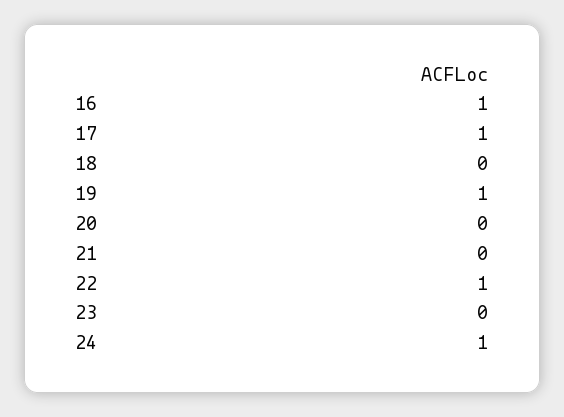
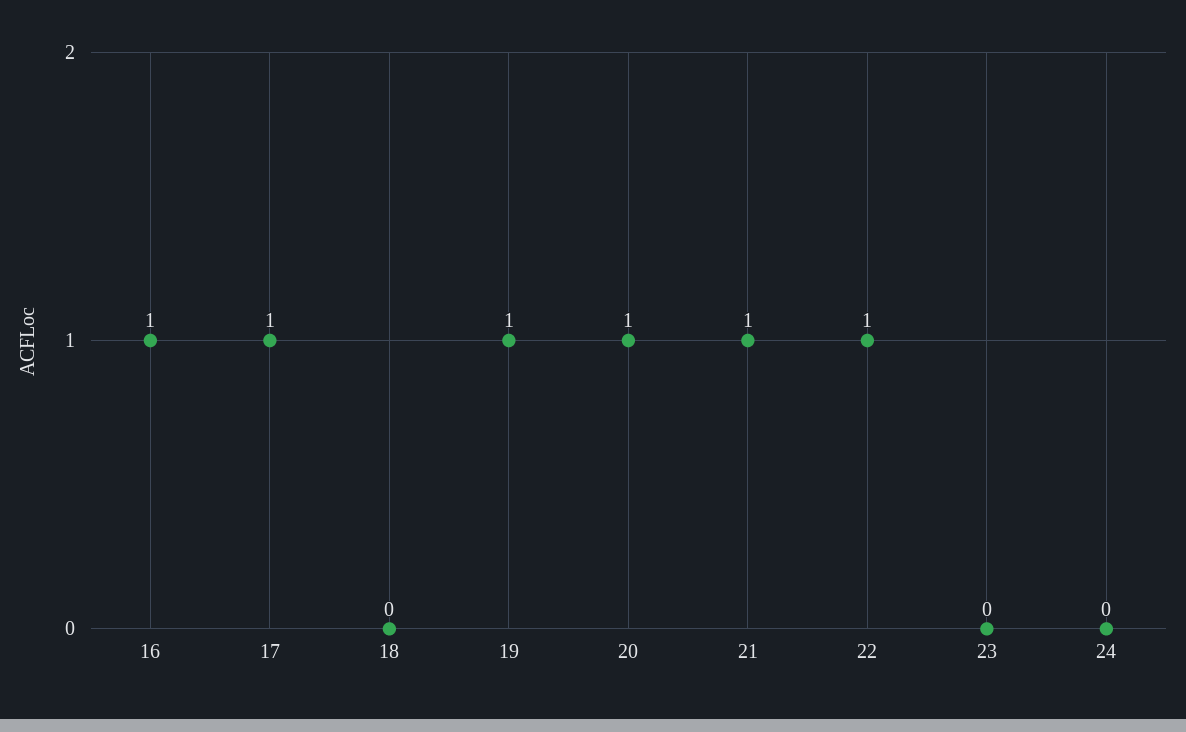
  {
    "16": 1,
    "17": 1,
    "18": 0,
    "19": 1,
-   "20": 0,
+   "20": 1,
-   "21": 0,
+   "21": 1,
    "22": 1,
    "23": 0,
-   "24": 1
+   "24": 0
  }

